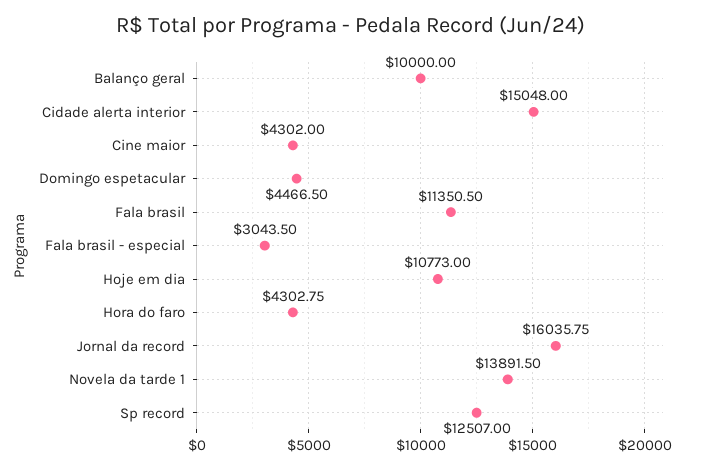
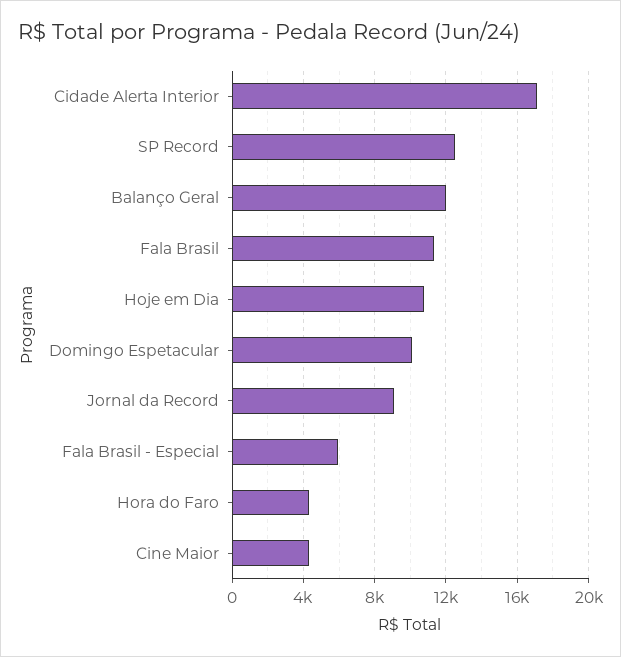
  {
-   "Balanço geral": 10000,
+   "Balanço geral": 12000,
-   "Cidade alerta interior": 15048,
+   "Cidade alerta interior": 17000,
    "Cine maior": 4302,
-   "Domingo espetacular": 4466.5,
+   "Domingo espetacular": 10000,
    "Fala brasil": 11350.5,
-   "Fala brasil - especial": 3043.5,
+   "Fala brasil - especial": 6000,
    "Hoje em dia": 10773,
    "Hora do faro": 4302.75,
-   "Jornal da record": 16035.75,
+   "Jornal da record": 9000,
-   "Novela da tarde 1": 13891.5,
    "Sp record": 12507
  }

